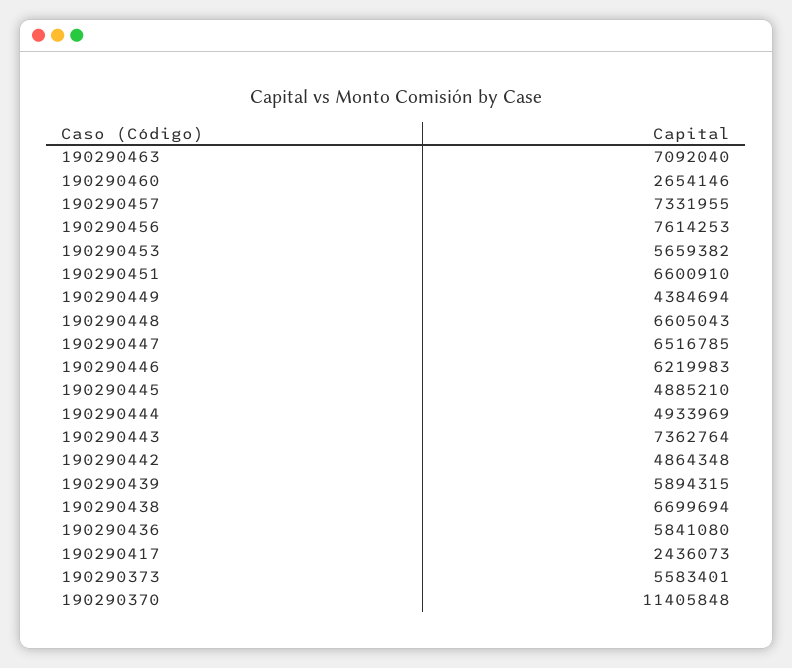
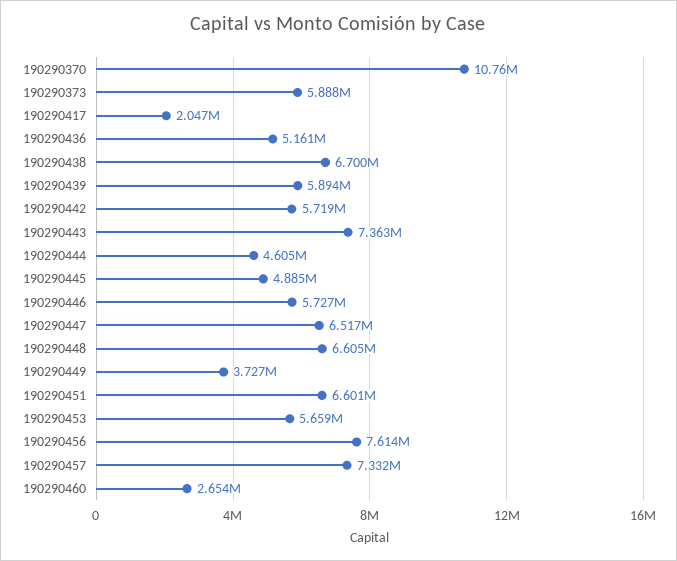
  {
-   "190290463": 7092040,
    "190290460": 2654146,
    "190290457": 7331955,
    "190290456": 7614253,
    "190290453": 5659382,
    "190290451": 6600910,
-   "190290449": 4384694,
+   "190290449": 3727000,
    "190290448": 6605043,
    "190290447": 6516785,
-   "190290446": 6219983,
+   "190290446": 5727000,
    "190290445": 4885210,
-   "190290444": 4933969,
+   "190290444": 4605000,
    "190290443": 7362764,
-   "190290442": 4864348,
+   "190290442": 5719000,
    "190290439": 5894315,
    "190290438": 6699694,
-   "190290436": 5841080,
+   "190290436": 5161000,
-   "190290417": 2436073,
+   "190290417": 2047000,
-   "190290373": 5583401,
+   "190290373": 5888000,
-   "190290370": 11405848
+   "190290370": 10760000
  }

